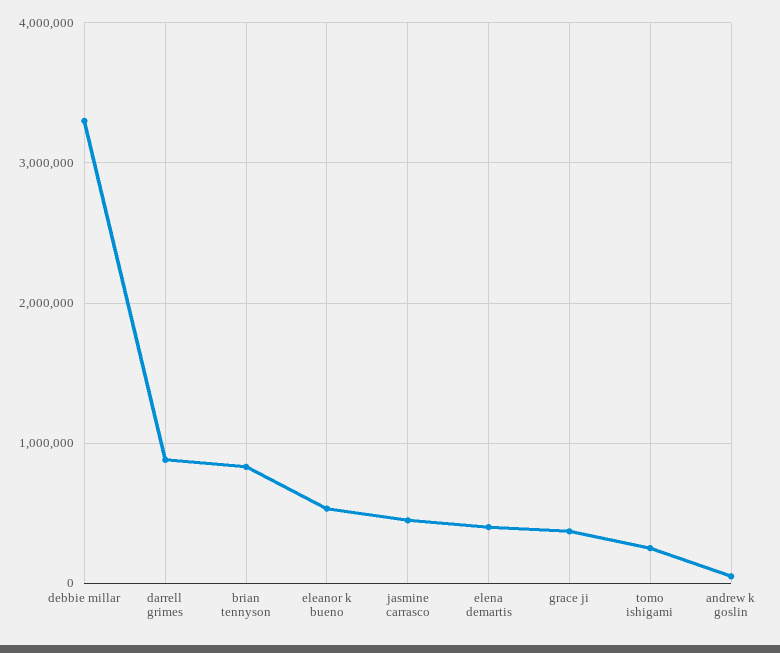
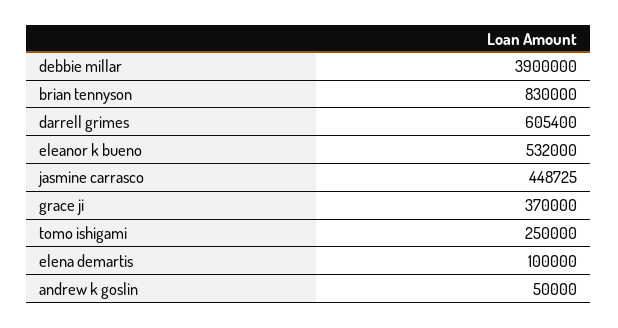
  {
-   "debbie millar": 3300000,
+   "debbie millar": 3900000,
-   "darrell grimes": 900000,
+   "darrell grimes": 605400,
    "brian tennyson": 830000,
    "eleanor k bueno": 532000,
    "jasmine carrasco": 448725,
-   "elena demartis": 400000,
+   "elena demartis": 100000,
    "grace ji": 370000,
    "tomo ishigami": 250000,
    "andrew k goslin": 50000
  }

